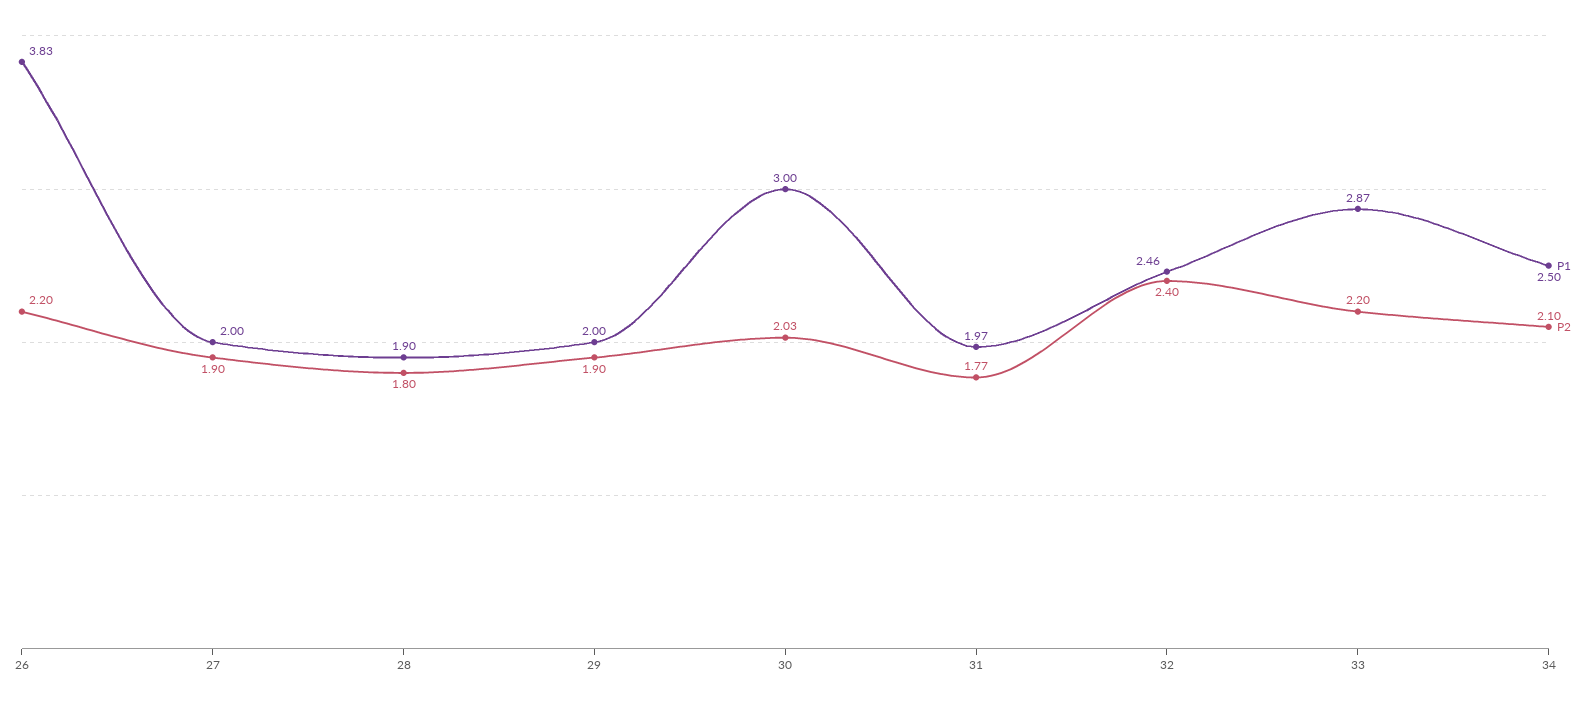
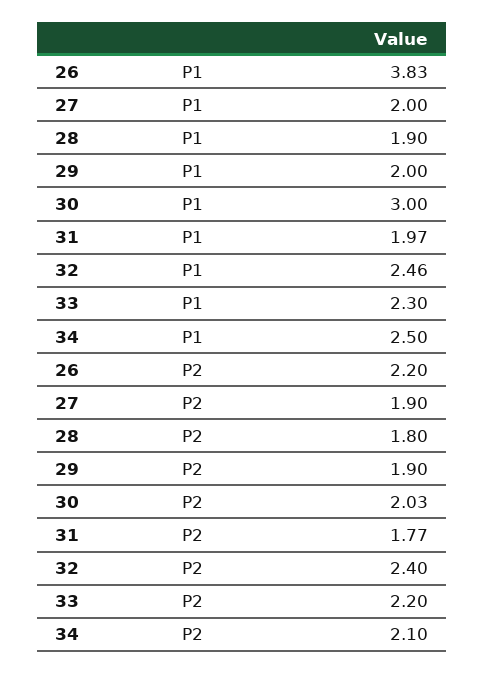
  {
    "P1": {
      "26": 3.83,
      "27": 2,
      "28": 1.9,
      "29": 2,
      "30": 3,
      "31": 1.97,
      "32": 2.46,
-     "33": 2.87,
+     "33": 2.3,
      "34": 2.5
    },
    "P2": {
      "26": 2.2,
      "27": 1.9,
      "28": 1.8,
      "29": 1.9,
      "30": 2.03,
      "31": 1.77,
      "32": 2.4,
      "33": 2.2,
      "34": 2.1
    }
  }

